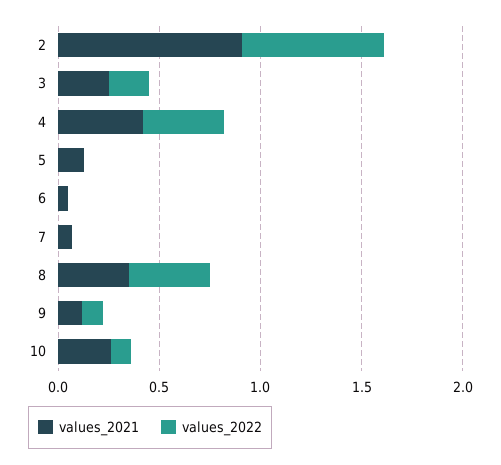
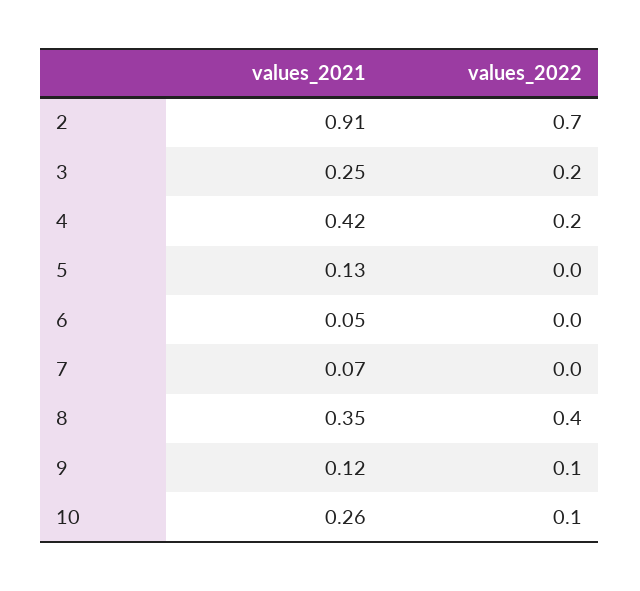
  {
    "values_2021": {
      "2": 0.91,
      "3": 0.25,
      "4": 0.42,
      "5": 0.13,
      "6": 0.05,
      "7": 0.07,
      "8": 0.35,
      "9": 0.12,
      "10": 0.26
    },
    "values_2022": {
      "2": 0.7,
      "3": 0.2,
-     "4": 0.4,
+     "4": 0.2,
      "5": 0,
      "6": 0,
      "7": 0,
      "8": 0.4,
      "9": 0.1,
      "10": 0.1
    }
  }

